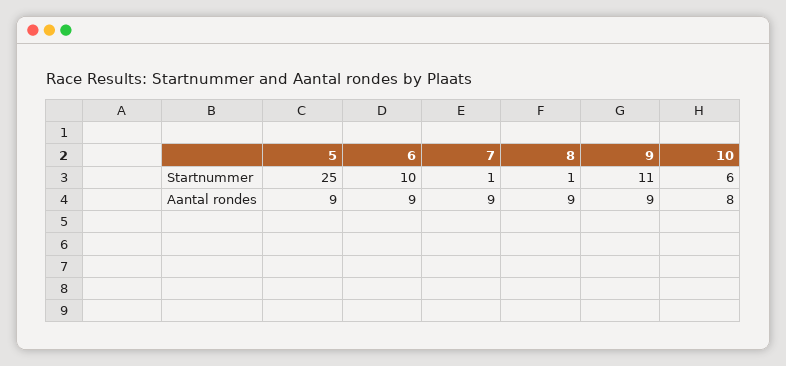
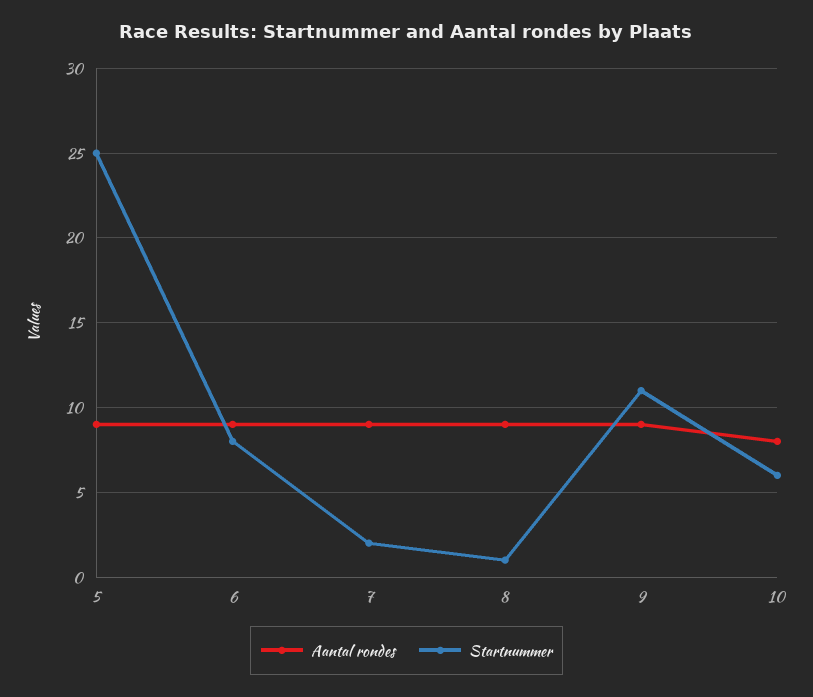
  {
    "Startnummer": {
      "5": 25,
-     "6": 10,
+     "6": 8,
-     "7": 1,
+     "7": 2,
      "8": 1,
      "9": 11,
      "10": 6
    },
    "Aantal rondes": {
      "5": 9,
      "6": 9,
      "7": 9,
      "8": 9,
      "9": 9,
      "10": 8
    }
  }

